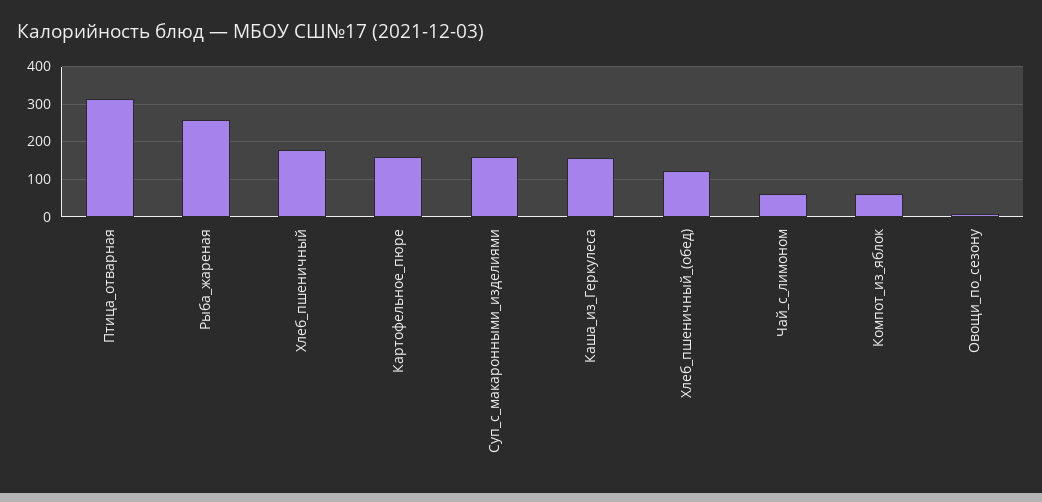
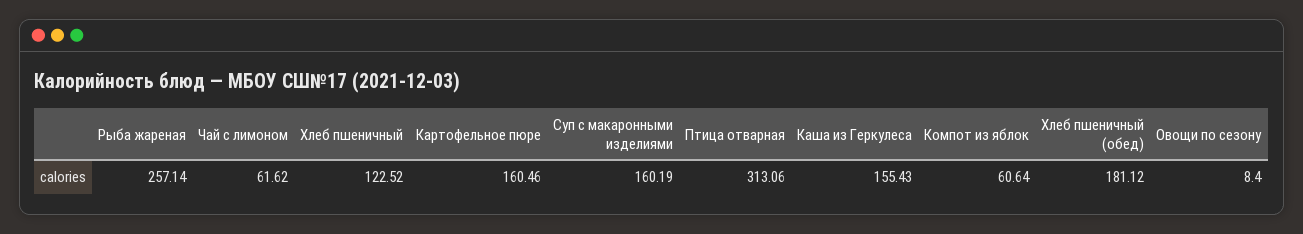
  {
    "Птица_отварная": 313.06,
    "Рыба_жареная": 257.14,
-   "Хлеб_пшеничный": 180,
+   "Хлеб_пшеничный": 122.52,
    "Картофельное_пюре": 160.46,
    "Суп_с_макаронными_изделиями": 160.19,
    "Каша_из_Геркулеса": 155.43,
-   "Хлеб_пшеничный_(обед)": 120,
+   "Хлеб_пшеничный_(обед)": 181.12,
    "Чай_с_лимоном": 61.62,
    "Компот_из_яблок": 60.64,
    "Овощи_по_сезону": 8.4
  }

